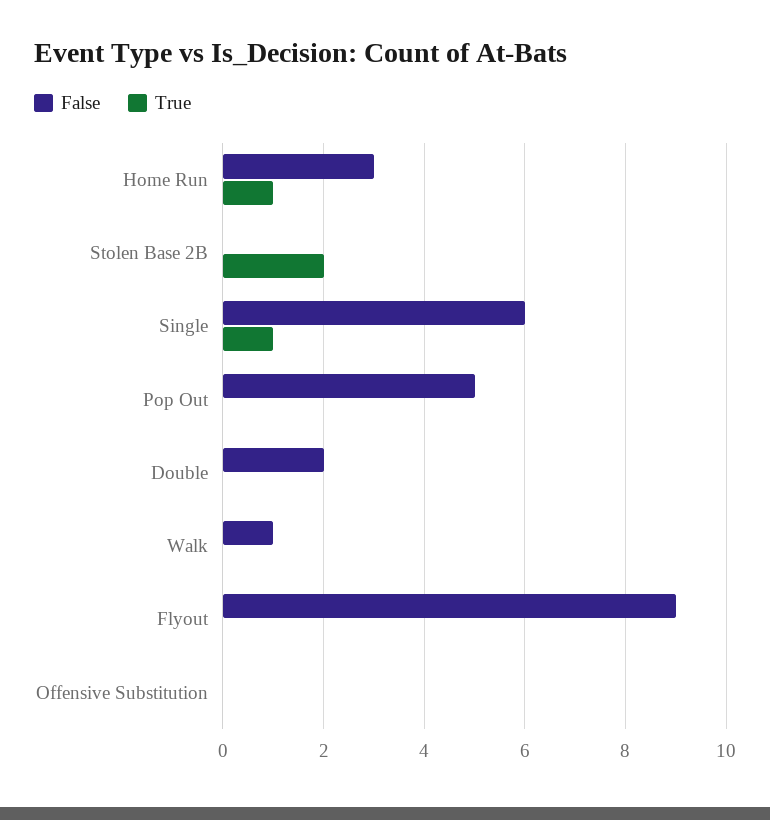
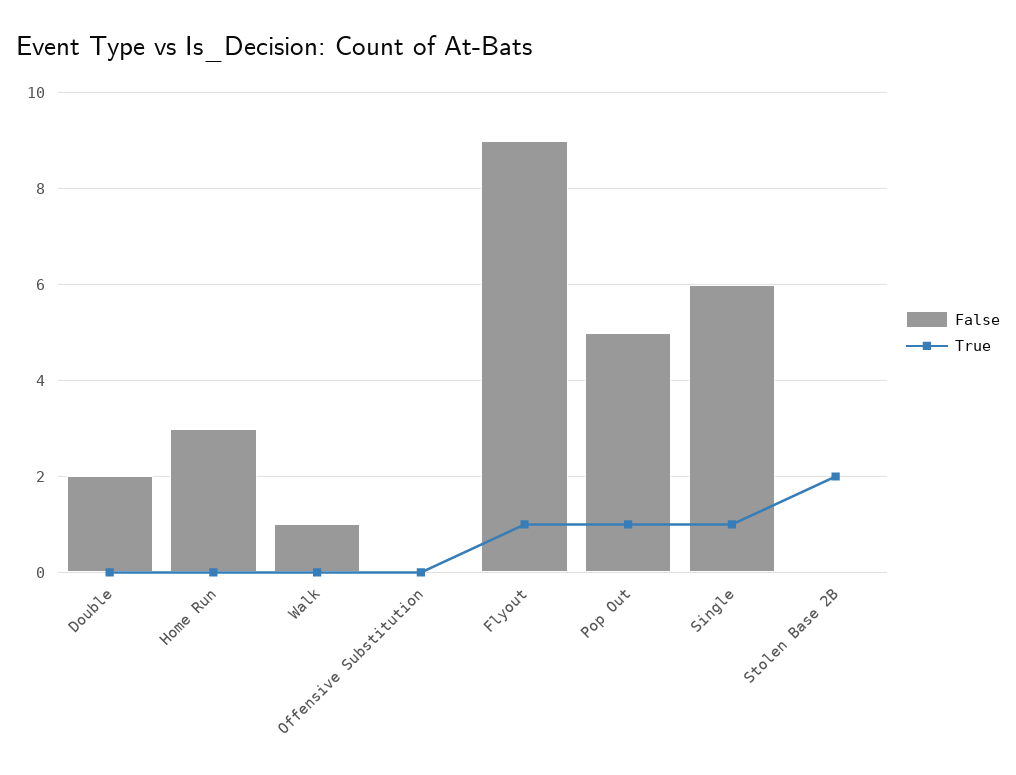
  {
    "False": {
      "Home Run": 3,
      "Stolen Base 2B": 0,
      "Single": 6,
      "Pop Out": 5,
      "Double": 2,
      "Walk": 1,
      "Flyout": 9,
      "Offensive Substitution": 0
    },
    "True": {
-     "Home Run": 1,
+     "Home Run": 0,
      "Stolen Base 2B": 2,
      "Single": 1,
-     "Pop Out": 0,
+     "Pop Out": 1,
      "Double": 0,
      "Walk": 0,
-     "Flyout": 0,
+     "Flyout": 1,
      "Offensive Substitution": 0
    }
  }

